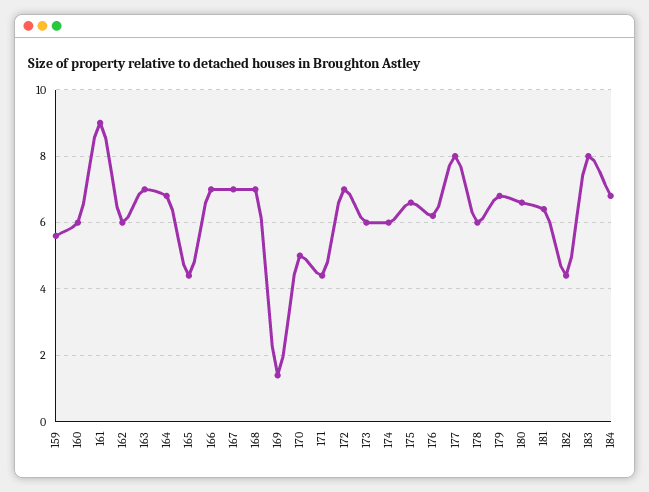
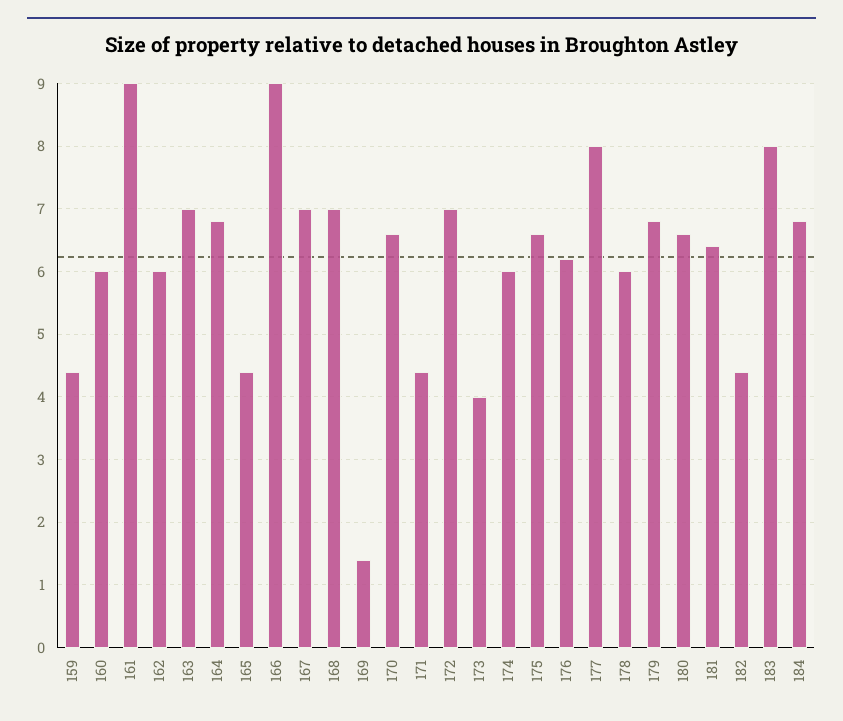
  {
-   "159": 5.5,
+   "159": 4.4,
    "160": 6,
    "161": 9,
    "162": 6,
    "163": 7,
    "164": 6.8,
    "165": 4.4,
-   "166": 7,
+   "166": 9,
    "167": 7,
    "168": 7,
    "169": 1.4,
-   "170": 5,
+   "170": 6.6,
    "171": 4.4,
    "172": 7,
-   "173": 6,
+   "173": 4,
    "174": 6,
    "175": 6.6,
    "176": 6.2,
    "177": 8,
    "178": 6,
    "179": 6.8,
    "180": 6.6,
    "181": 6.4,
    "182": 4.4,
    "183": 8,
    "184": 6.8
  }

